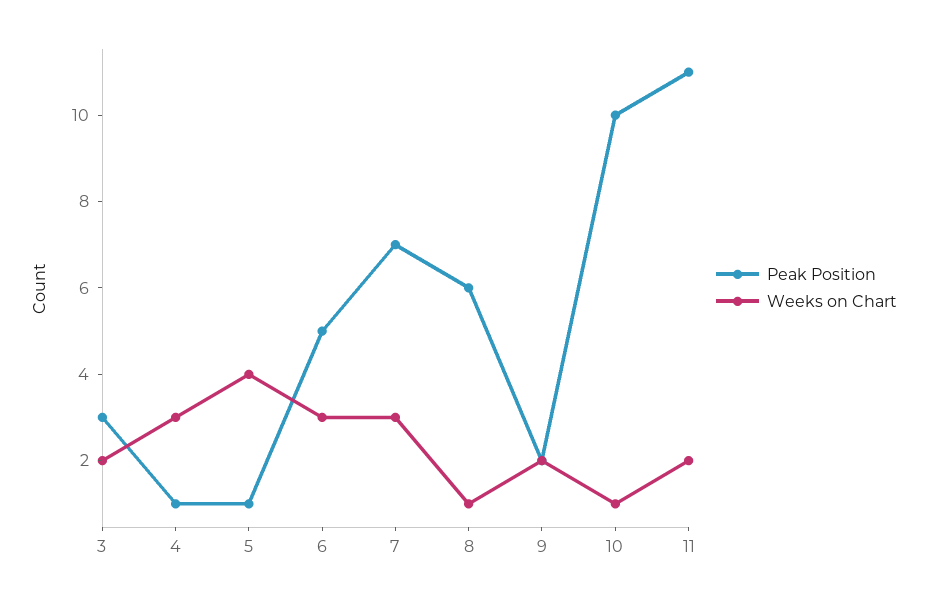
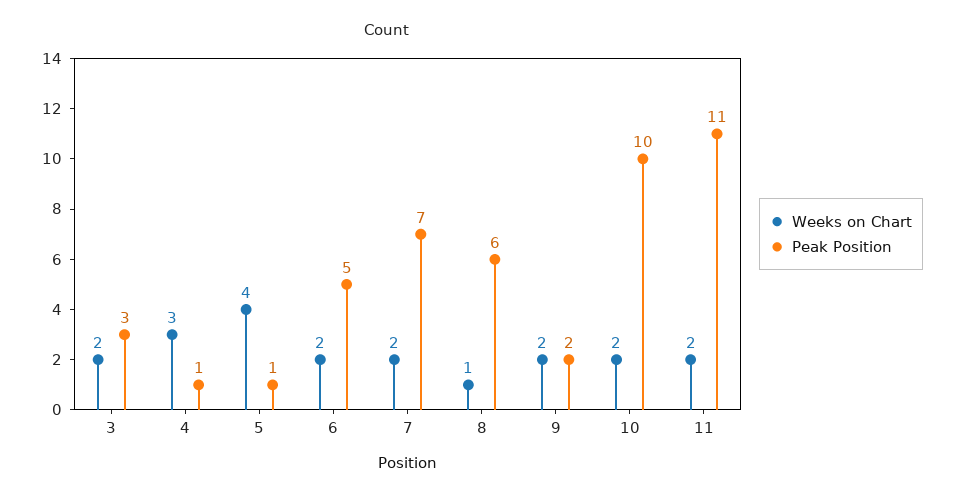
  {
    "Peak Position": {
      "3": 3,
      "4": 1,
      "5": 1,
      "6": 5,
      "7": 7,
      "8": 6,
      "9": 2,
      "10": 10,
      "11": 11
    },
    "Weeks on Chart": {
      "3": 2,
      "4": 3,
      "5": 4,
-     "6": 3,
+     "6": 2,
-     "7": 3,
+     "7": 2,
      "8": 1,
      "9": 2,
-     "10": 1,
+     "10": 2,
      "11": 2
    }
  }

